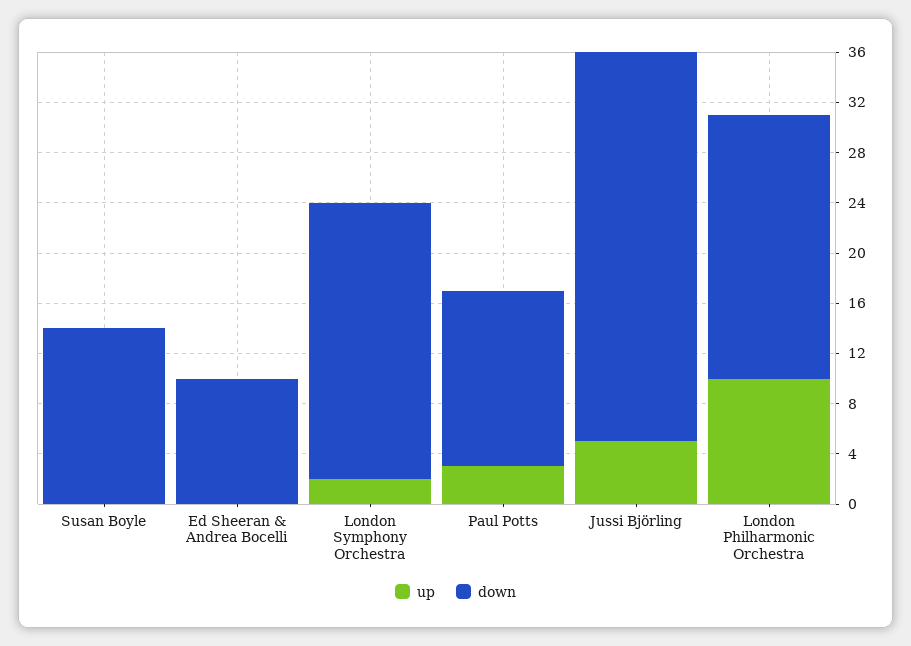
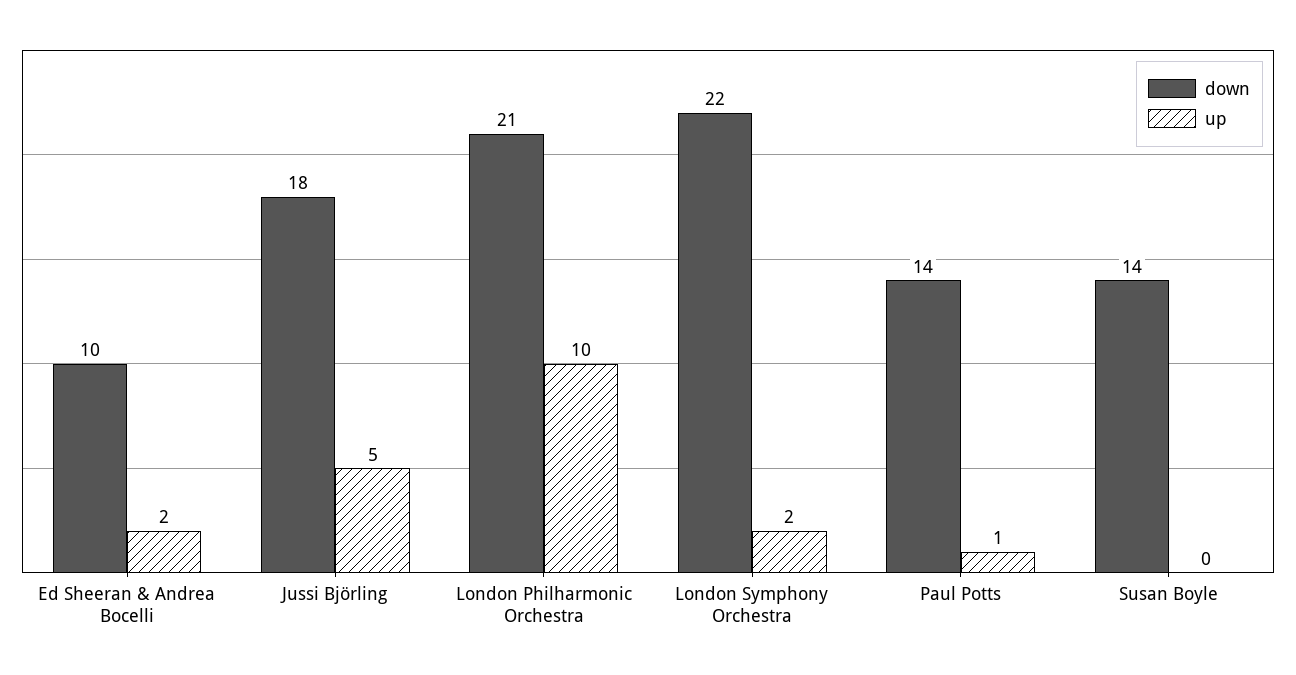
  {
    "up": {
      "Susan Boyle": 0,
-     "Ed Sheeran & Andrea Bocelli": 0,
+     "Ed Sheeran & Andrea Bocelli": 2,
      "London Symphony Orchestra": 2,
-     "Paul Potts": 3,
+     "Paul Potts": 1,
      "Jussi Björling": 5,
      "London Philharmonic Orchestra": 10
    },
    "down": {
      "Susan Boyle": 14,
      "Ed Sheeran & Andrea Bocelli": 10,
      "London Symphony Orchestra": 22,
      "Paul Potts": 14,
-     "Jussi Björling": 31,
+     "Jussi Björling": 18,
      "London Philharmonic Orchestra": 21
    }
  }

